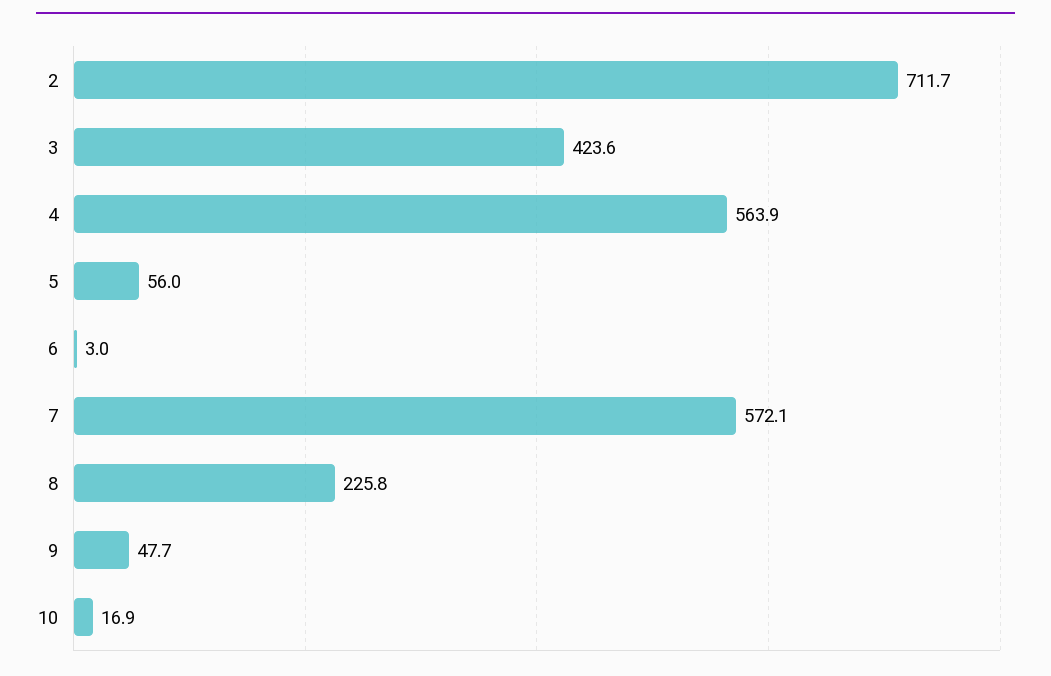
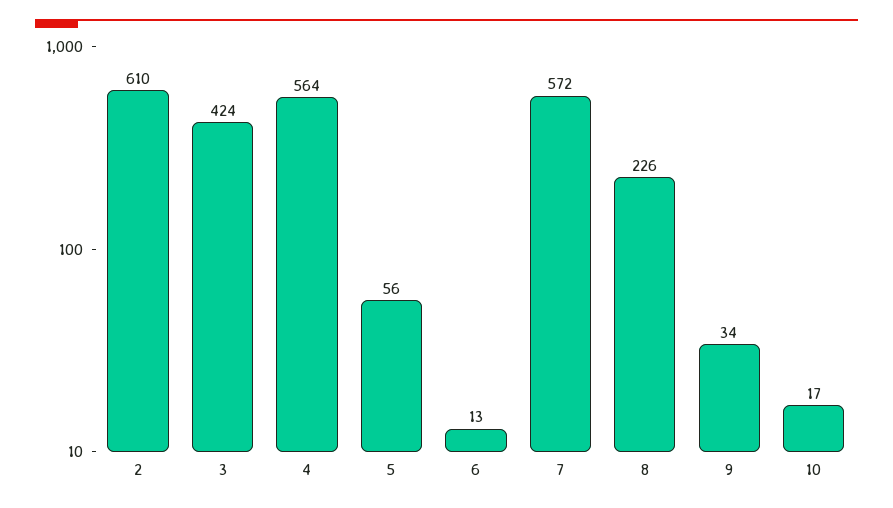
  {
-   "2": 711.7,
+   "2": 610,
    "3": 423.6,
    "4": 563.9,
    "5": 56,
-   "6": 3,
+   "6": 13,
    "7": 572.1,
    "8": 225.8,
-   "9": 47.7,
+   "9": 34,
    "10": 16.9
  }

